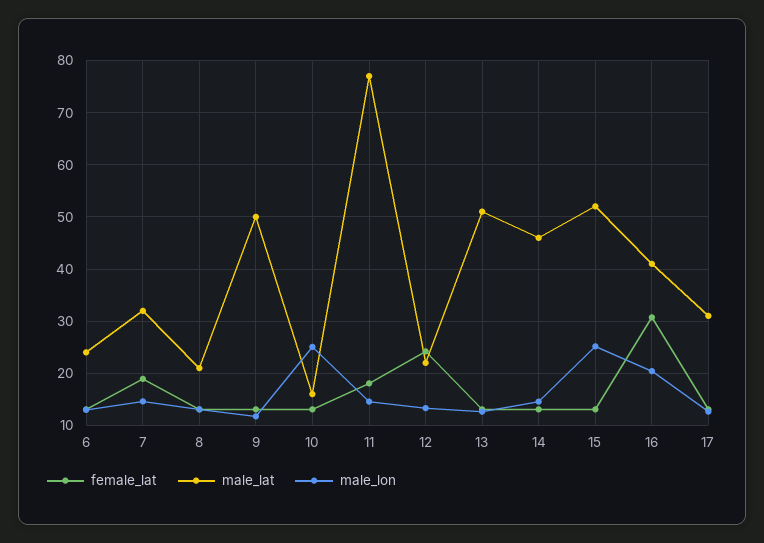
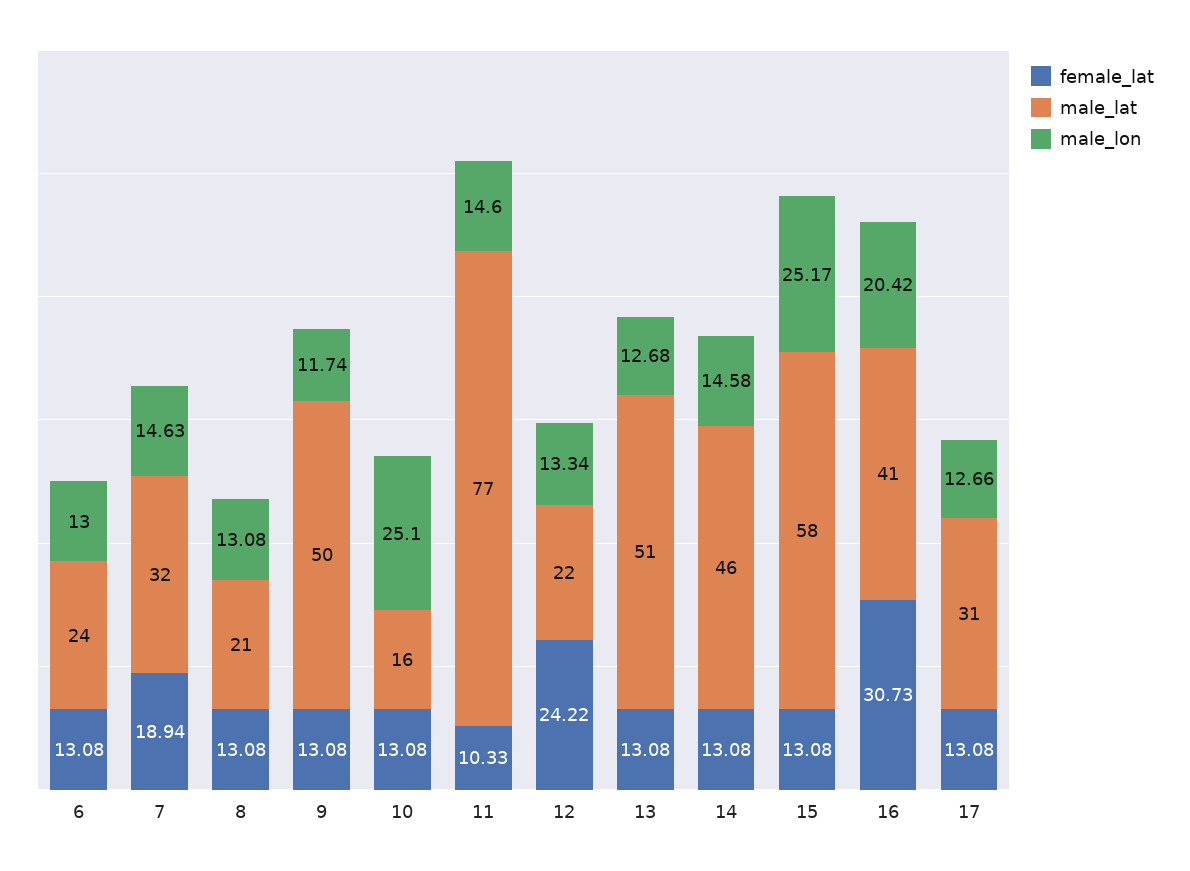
  {
    "female_lat": {
      "6": 13.08,
      "7": 18.94,
      "8": 13.08,
      "9": 13.08,
      "10": 13.08,
-     "11": 18,
+     "11": 10.33,
      "12": 24.22,
      "13": 13.08,
      "14": 13.08,
      "15": 13.08,
      "16": 30.73,
      "17": 13.08
    },
    "male_lat": {
      "6": 24,
      "7": 32,
      "8": 21,
      "9": 50,
      "10": 16,
      "11": 77,
      "12": 22,
      "13": 51,
      "14": 46,
-     "15": 52,
+     "15": 58,
      "16": 41,
      "17": 31
    },
    "male_lon": {
      "6": 13,
      "7": 14.63,
      "8": 13.08,
      "9": 11.74,
      "10": 25.1,
      "11": 14.6,
      "12": 13.34,
      "13": 12.68,
      "14": 14.58,
      "15": 25.17,
      "16": 20.42,
      "17": 12.66
    }
  }

